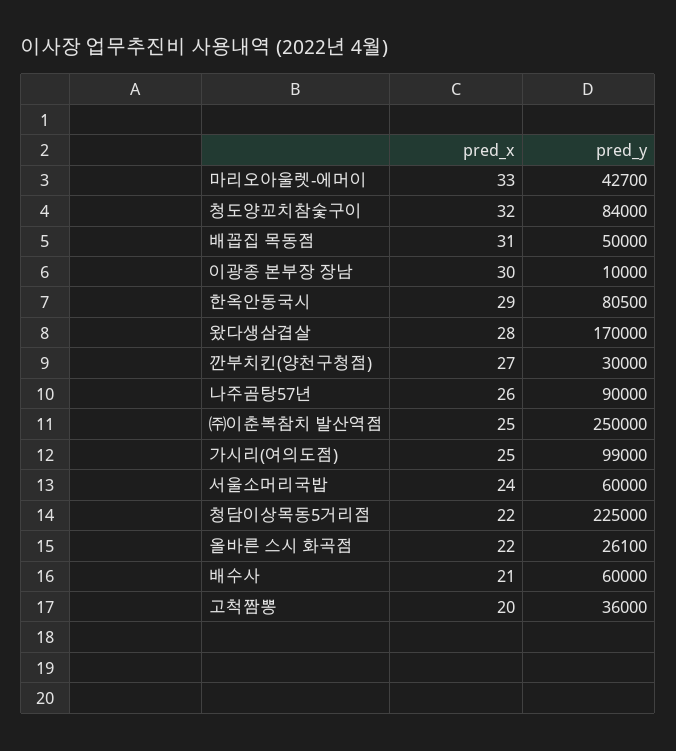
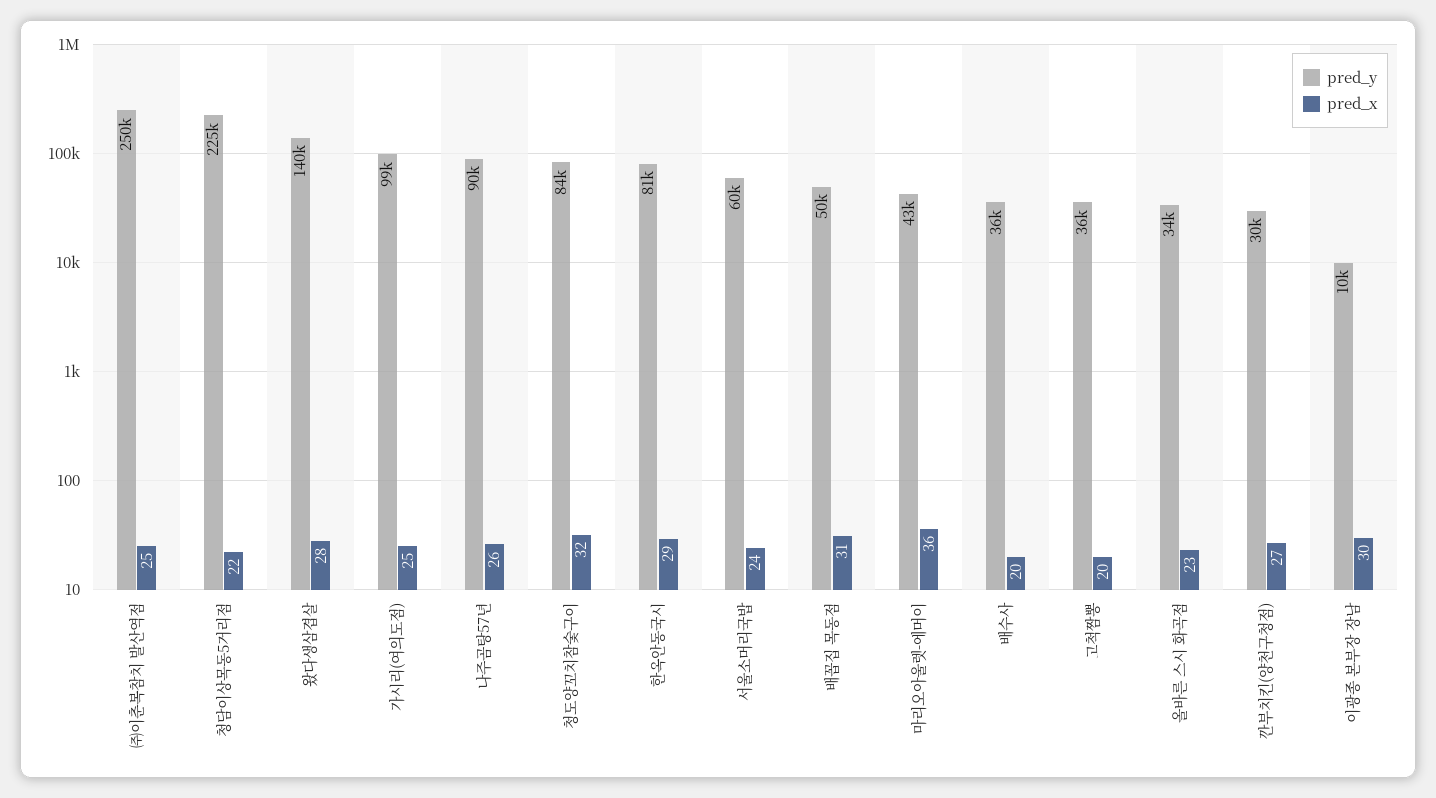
  {
    "pred_x": {
-     "마리오아울렛-에머이": 33,
+     "마리오아울렛-에머이": 36,
      "청도양꼬치참숯구이": 32,
      "배꼽집 목동점": 31,
      "이광종 본부장 장남": 30,
      "한옥안동국시": 29,
      "왔다생삼겹살": 28,
      "깐부치킨(양천구청점)": 27,
      "나주곰탕57년": 26,
      "㈜이춘복참치 발산역점": 25,
      "가시리(여의도점)": 25,
      "서울소머리국밥": 24,
      "청담이상목동5거리점": 22,
-     "올바른 스시 화곡점": 22,
+     "올바른 스시 화곡점": 23,
-     "배수사": 21,
+     "배수사": 20,
      "고척짬뽕": 20
    },
    "pred_y": {
      "마리오아울렛-에머이": 42700,
      "청도양꼬치참숯구이": 84000,
      "배꼽집 목동점": 50000,
      "이광종 본부장 장남": 10000,
      "한옥안동국시": 80500,
-     "왔다생삼겹살": 170000,
+     "왔다생삼겹살": 140000,
      "깐부치킨(양천구청점)": 30000,
      "나주곰탕57년": 90000,
      "㈜이춘복참치 발산역점": 250000,
      "가시리(여의도점)": 99000,
      "서울소머리국밥": 60000,
      "청담이상목동5거리점": 225000,
-     "올바른 스시 화곡점": 26100,
+     "올바른 스시 화곡점": 34000,
-     "배수사": 60000,
+     "배수사": 36000,
      "고척짬뽕": 36000
    }
  }

